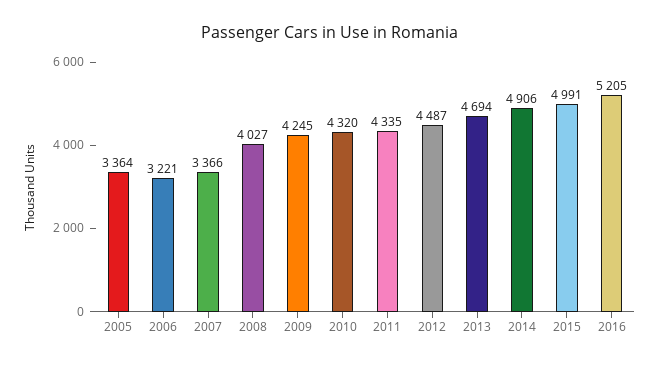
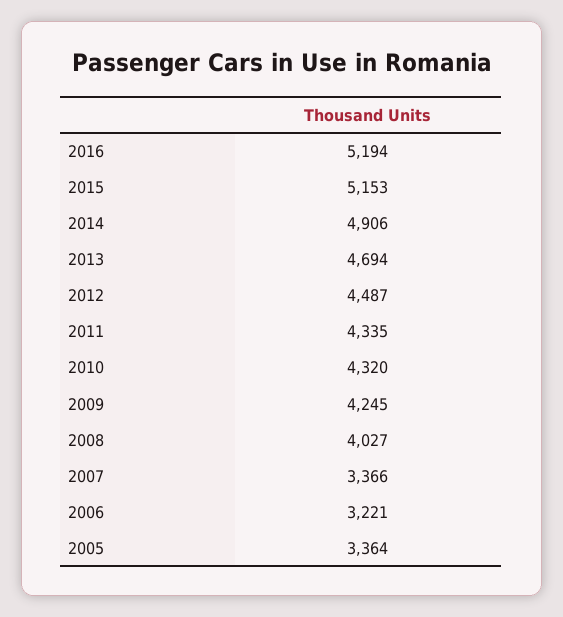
  {
    "2005": 3364,
    "2006": 3221,
    "2007": 3366,
    "2008": 4027,
    "2009": 4245,
    "2010": 4320,
    "2011": 4335,
    "2012": 4487,
    "2013": 4694,
    "2014": 4906,
-   "2015": 4991,
+   "2015": 5153,
-   "2016": 5205
+   "2016": 5194
  }

